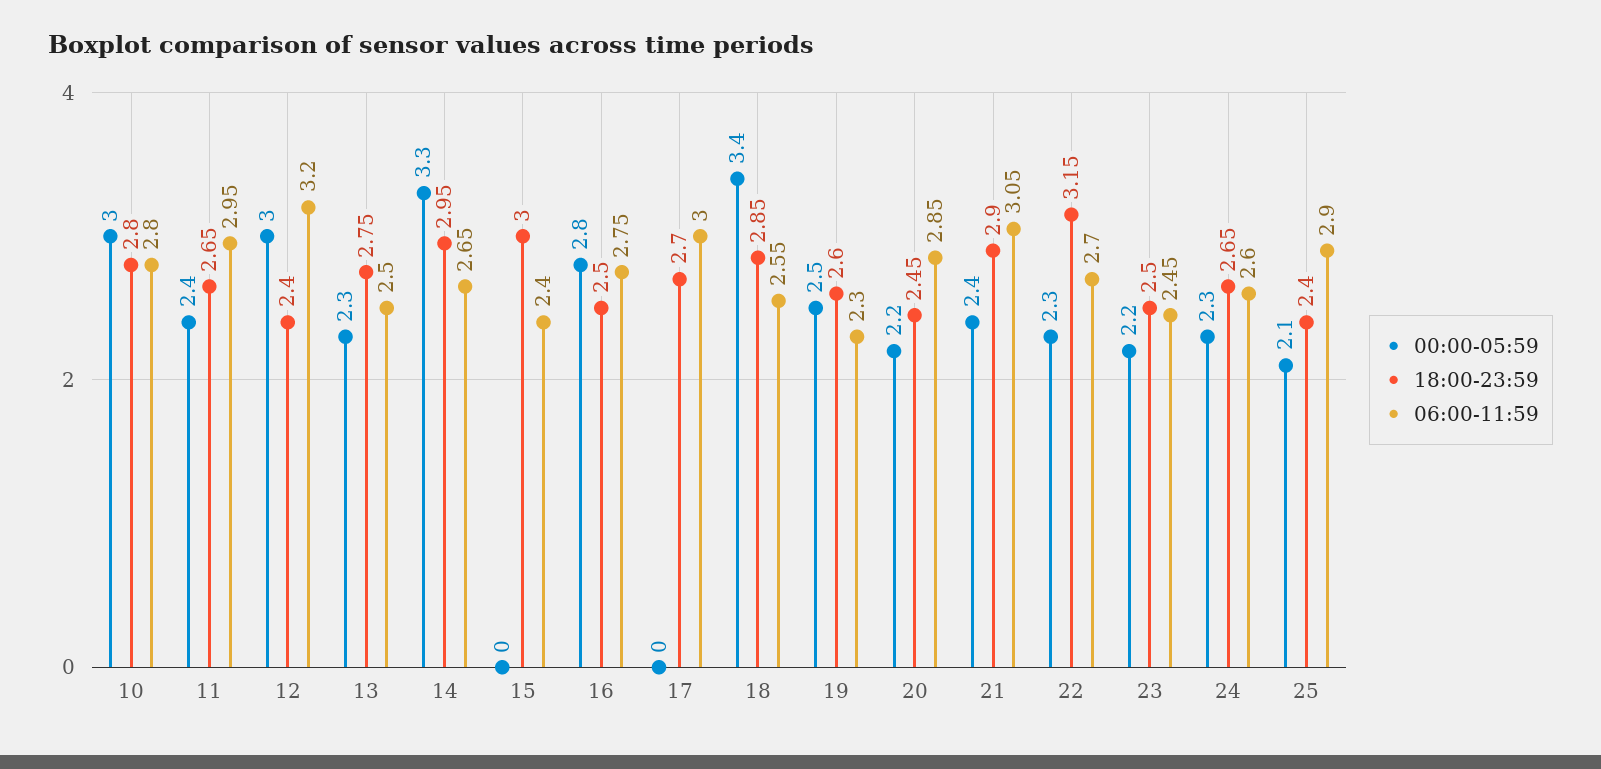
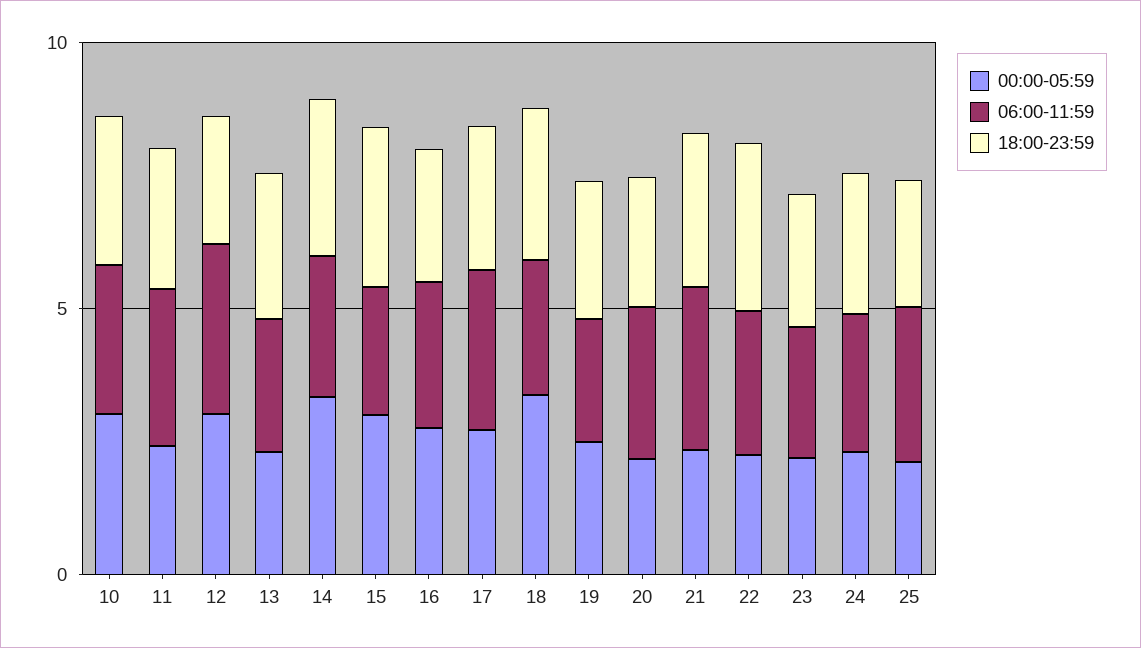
  {
    "00:00-05:59": {
      "10": 3,
      "11": 2.4,
      "12": 3,
      "13": 2.3,
      "14": 3.3,
-     "15": 0,
+     "15": 3,
      "16": 2.8,
-     "17": 0,
+     "17": 3,
      "18": 3.4,
      "19": 2.5,
      "20": 2.2,
      "21": 2.4,
      "22": 2.3,
      "23": 2.2,
      "24": 2.3,
      "25": 2.1
    },
    "18:00-23:59": {
      "10": 2.8,
      "11": 2.65,
      "12": 2.4,
      "13": 2.75,
      "14": 2.95,
      "15": 3,
      "16": 2.5,
      "17": 2.7,
      "18": 2.85,
      "19": 2.6,
      "20": 2.45,
      "21": 2.9,
      "22": 3.15,
      "23": 2.5,
      "24": 2.65,
      "25": 2.4
    },
    "06:00-11:59": {
      "10": 2.8,
      "11": 2.95,
      "12": 3.2,
      "13": 2.5,
      "14": 2.65,
      "15": 2.4,
      "16": 2.75,
      "17": 3,
      "18": 2.55,
      "19": 2.3,
      "20": 2.85,
      "21": 3.05,
      "22": 2.7,
      "23": 2.45,
      "24": 2.6,
      "25": 2.9
    }
  }

